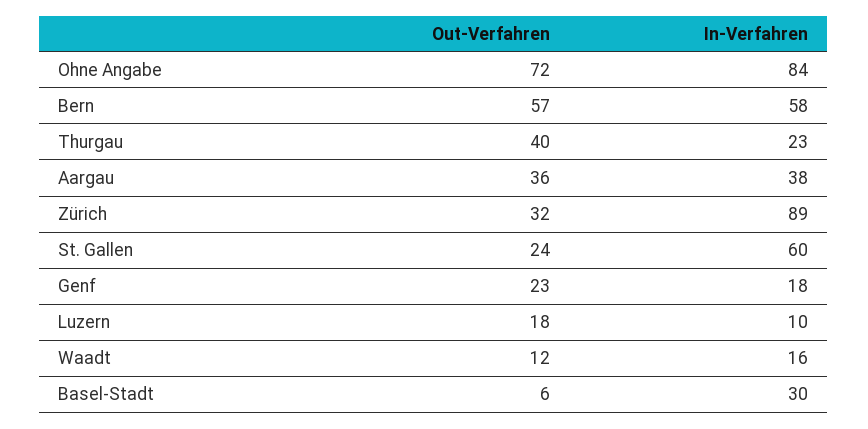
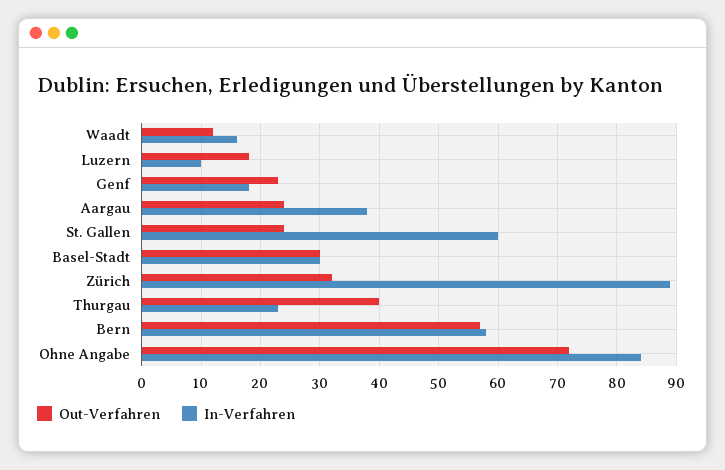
  {
    "Out-Verfahren": {
      "Ohne Angabe": 72,
      "Bern": 57,
      "Thurgau": 40,
-     "Aargau": 36,
+     "Aargau": 25,
      "Zürich": 32,
      "St. Gallen": 24,
      "Genf": 23,
      "Luzern": 18,
      "Waadt": 12,
-     "Basel-Stadt": 6
+     "Basel-Stadt": 30
    },
    "In-Verfahren": {
      "Ohne Angabe": 84,
      "Bern": 58,
      "Thurgau": 23,
      "Aargau": 38,
      "Zürich": 89,
      "St. Gallen": 60,
      "Genf": 18,
      "Luzern": 10,
      "Waadt": 16,
      "Basel-Stadt": 30
    }
  }

